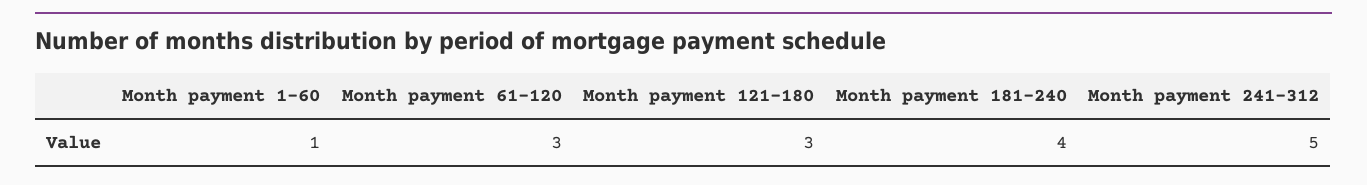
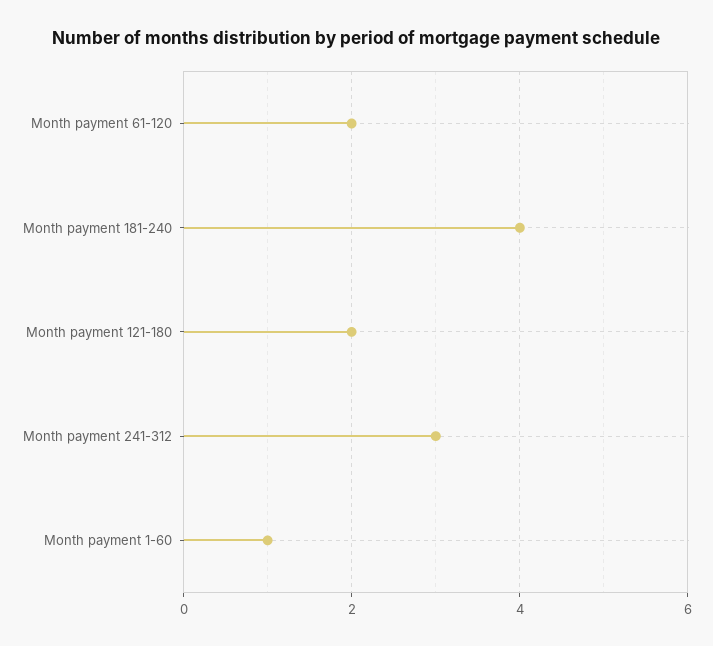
  {
    "Month payment 1-60": 1,
-   "Month payment 61-120": 3,
+   "Month payment 61-120": 2,
-   "Month payment 121-180": 3,
+   "Month payment 121-180": 2,
    "Month payment 181-240": 4,
-   "Month payment 241-312": 5
+   "Month payment 241-312": 3
  }

